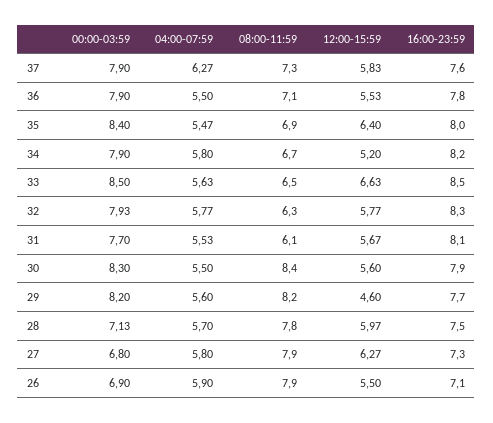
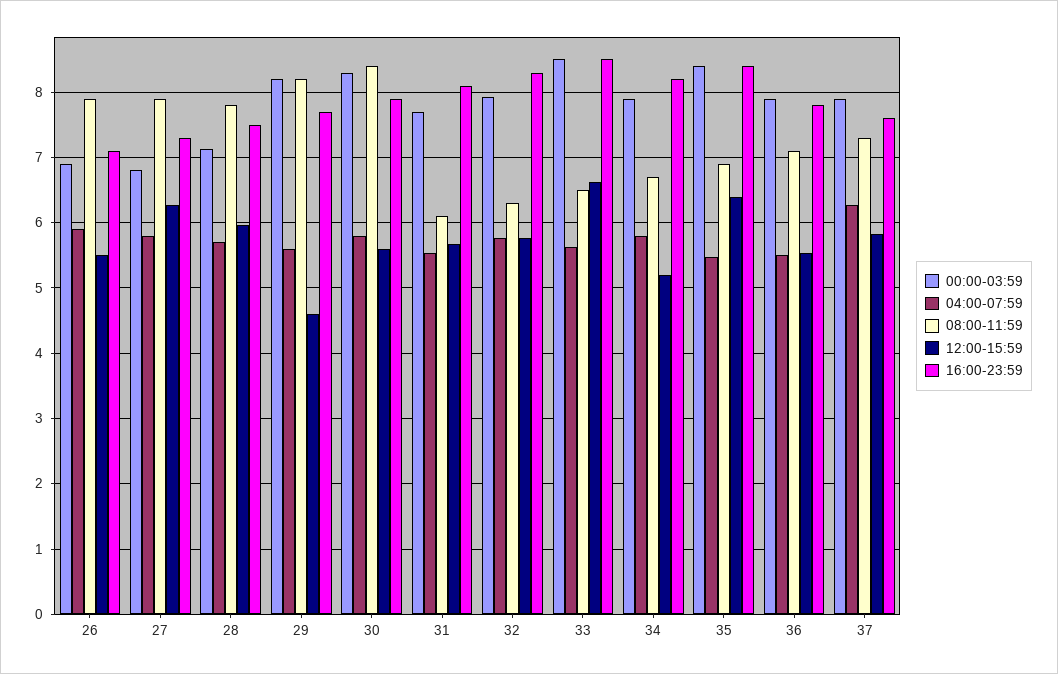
  {
    "00:00-03:59": {
      "37": 7.9,
      "36": 7.9,
      "35": 8.4,
      "34": 7.9,
      "33": 8.5,
      "32": 7.93,
      "31": 7.7,
      "30": 8.3,
      "29": 8.2,
      "28": 7.13,
      "27": 6.8,
      "26": 6.9
    },
    "04:00-07:59": {
      "37": 6.27,
      "36": 5.5,
      "35": 5.47,
      "34": 5.8,
      "33": 5.63,
      "32": 5.77,
      "31": 5.53,
-     "30": 5.5,
+     "30": 5.8,
      "29": 5.6,
      "28": 5.7,
      "27": 5.8,
      "26": 5.9
    },
    "08:00-11:59": {
      "37": 7.3,
      "36": 7.1,
      "35": 6.9,
      "34": 6.7,
      "33": 6.5,
      "32": 6.3,
      "31": 6.1,
      "30": 8.4,
      "29": 8.2,
      "28": 7.8,
      "27": 7.9,
      "26": 7.9
    },
    "12:00-15:59": {
      "37": 5.83,
      "36": 5.53,
      "35": 6.4,
      "34": 5.2,
      "33": 6.63,
      "32": 5.77,
      "31": 5.67,
      "30": 5.6,
      "29": 4.6,
      "28": 5.97,
      "27": 6.27,
      "26": 5.5
    },
    "16:00-23:59": {
      "37": 7.6,
      "36": 7.8,
-     "35": 8,
+     "35": 8.4,
      "34": 8.2,
      "33": 8.5,
      "32": 8.3,
      "31": 8.1,
      "30": 7.9,
      "29": 7.7,
      "28": 7.5,
      "27": 7.3,
      "26": 7.1
    }
  }

